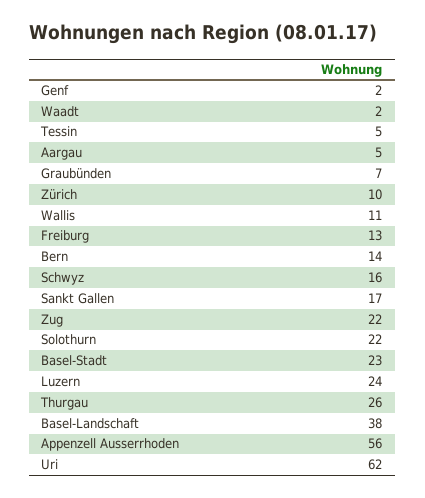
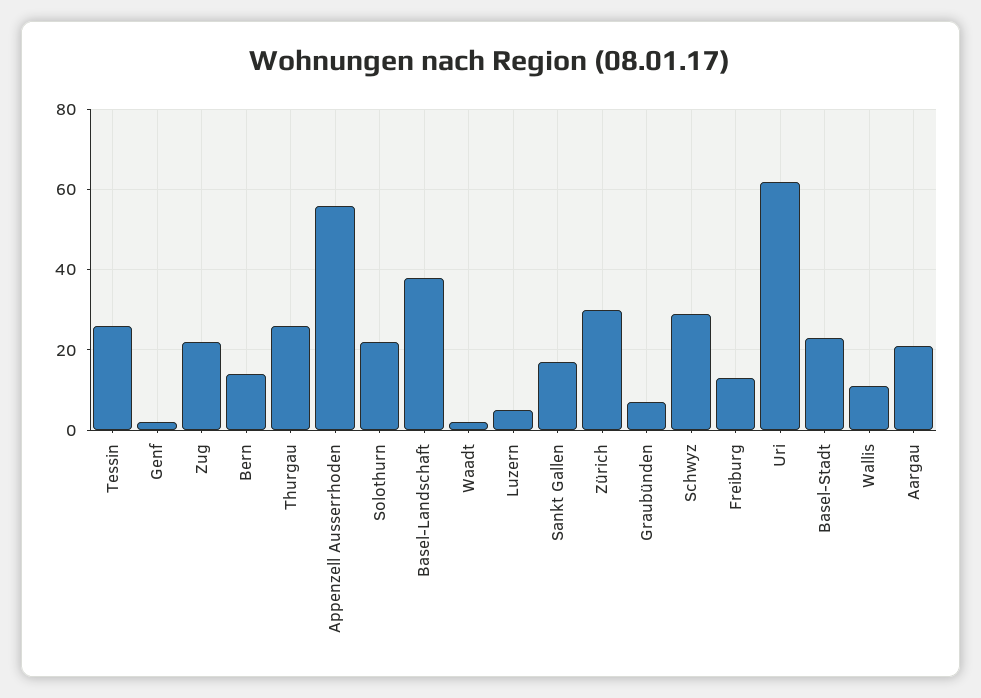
  {
    "Genf": 2,
    "Waadt": 2,
-   "Tessin": 5,
+   "Tessin": 25,
-   "Aargau": 5,
+   "Aargau": 20,
    "Graubünden": 7,
-   "Zürich": 10,
+   "Zürich": 30,
    "Wallis": 11,
    "Freiburg": 13,
    "Bern": 14,
-   "Schwyz": 16,
+   "Schwyz": 30,
    "Sankt Gallen": 17,
    "Zug": 22,
    "Solothurn": 22,
    "Basel-Stadt": 23,
-   "Luzern": 24,
+   "Luzern": 5,
    "Thurgau": 26,
    "Basel-Landschaft": 38,
    "Appenzell Ausserrhoden": 56,
    "Uri": 62
  }

